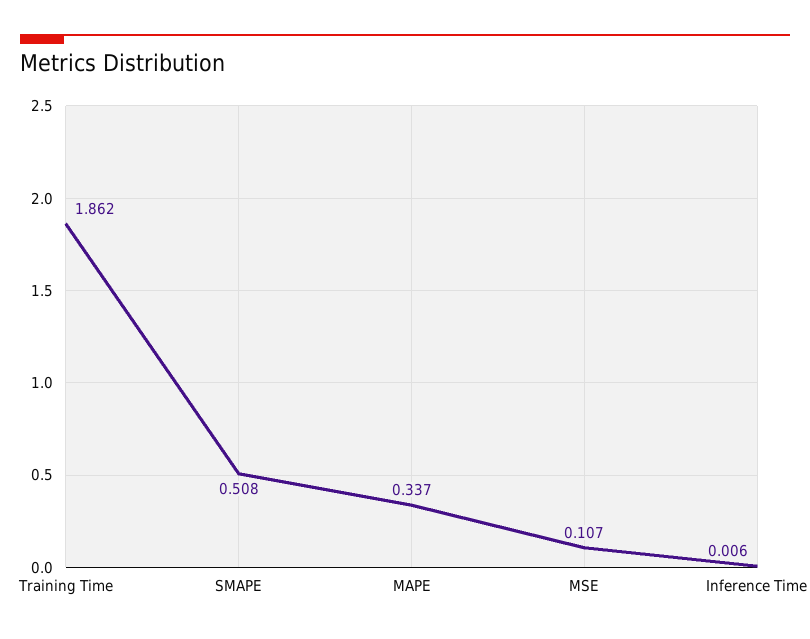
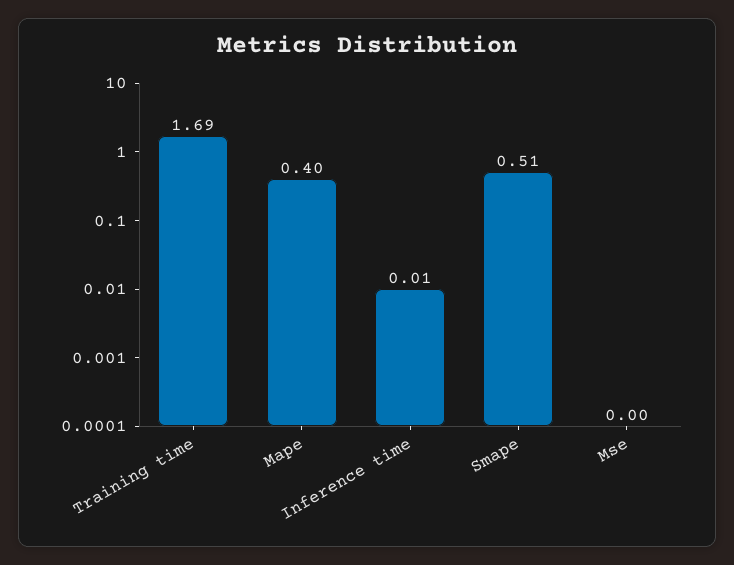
  {
-   "Training Time": 1.862,
+   "Training Time": 1.69,
    "SMAPE": 0.508,
-   "MAPE": 0.337,
+   "MAPE": 0.4,
-   "MSE": 0.107,
+   "MSE": 0,
    "Inference Time": 0.006
  }

